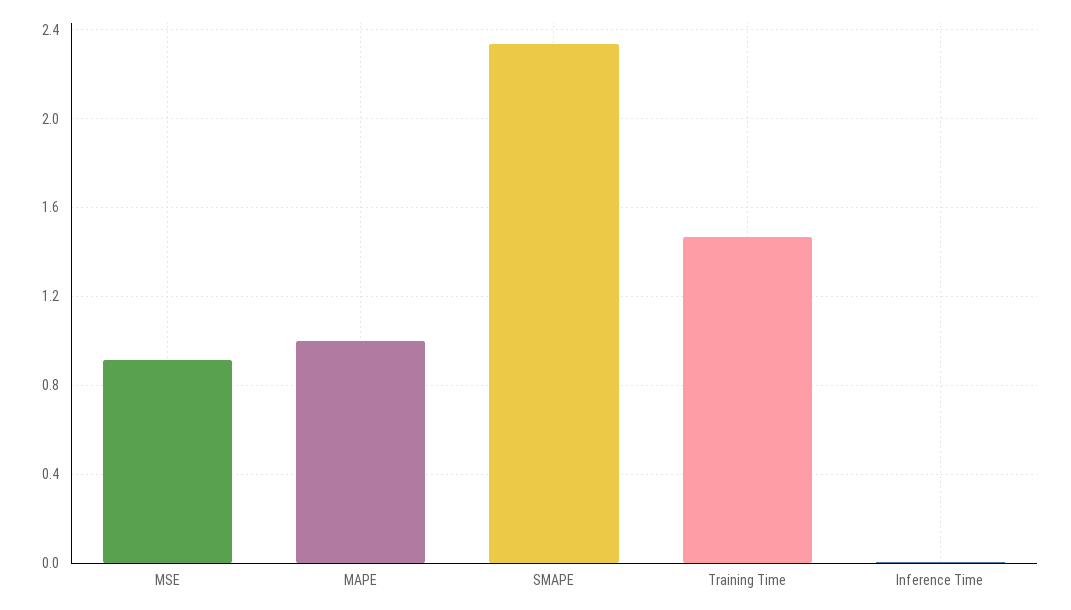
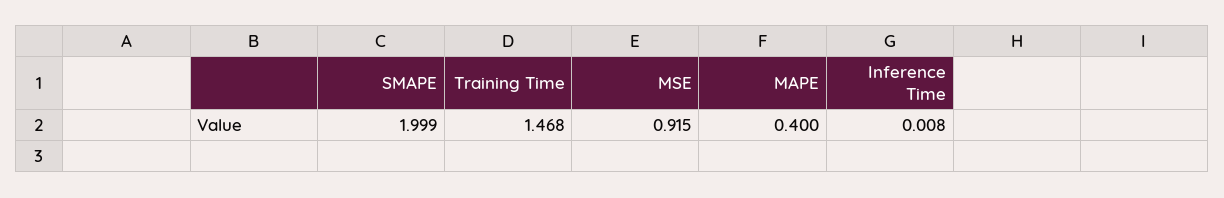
  {
    "MSE": 0.915,
-   "MAPE": 1,
+   "MAPE": 0.4,
-   "SMAPE": 2.35,
+   "SMAPE": 1.999,
    "Training Time": 1.468,
    "Inference Time": 0.008
  }

